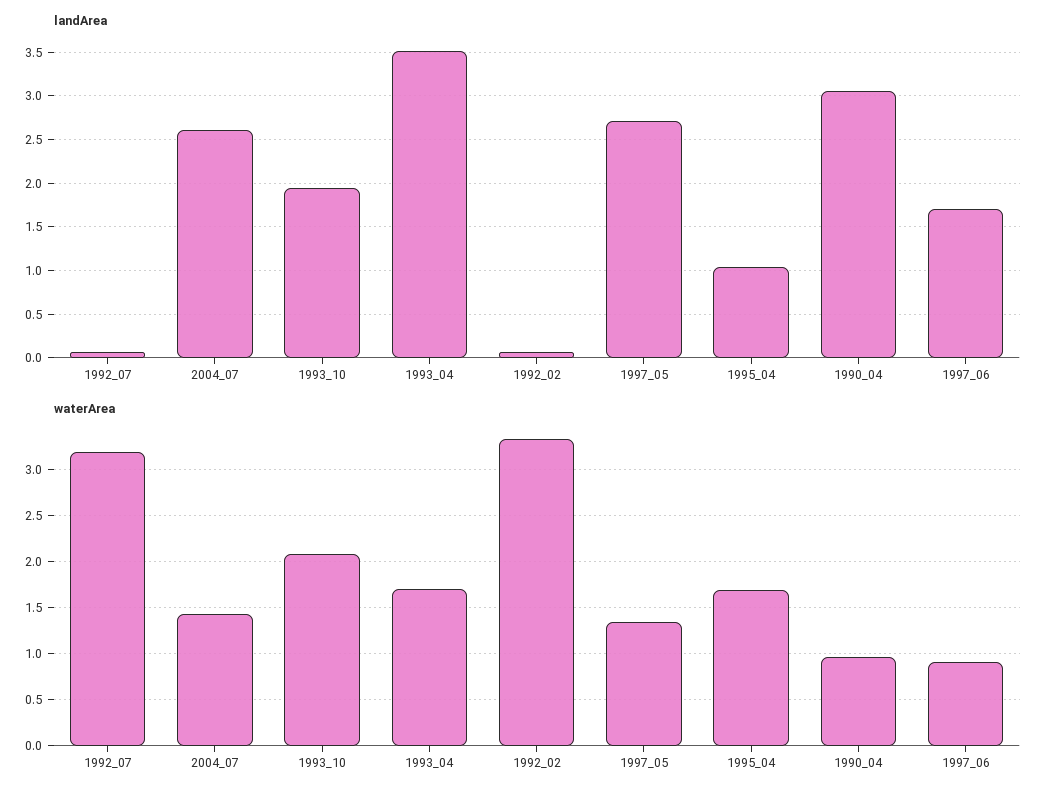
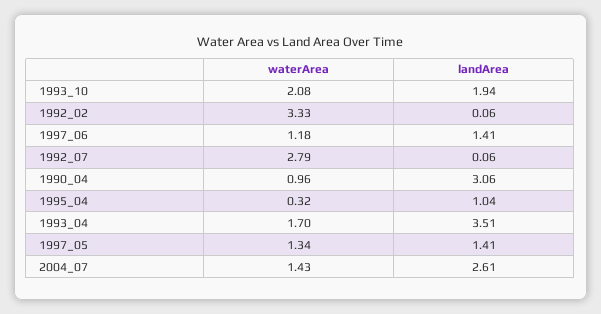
  {
    "landArea": {
      "1992_07": 0.06,
      "2004_07": 2.61,
      "1993_10": 1.94,
      "1993_04": 3.51,
      "1992_02": 0.06,
-     "1997_05": 2.7,
+     "1997_05": 1.41,
      "1995_04": 1.04,
      "1990_04": 3.06,
-     "1997_06": 1.7
+     "1997_06": 1.41
    },
    "waterArea": {
-     "1992_07": 3.2,
+     "1992_07": 2.79,
      "2004_07": 1.43,
      "1993_10": 2.08,
      "1993_04": 1.7,
      "1992_02": 3.33,
      "1997_05": 1.34,
-     "1995_04": 1.7,
+     "1995_04": 0.32,
      "1990_04": 0.96,
-     "1997_06": 0.9
+     "1997_06": 1.18
    }
  }

